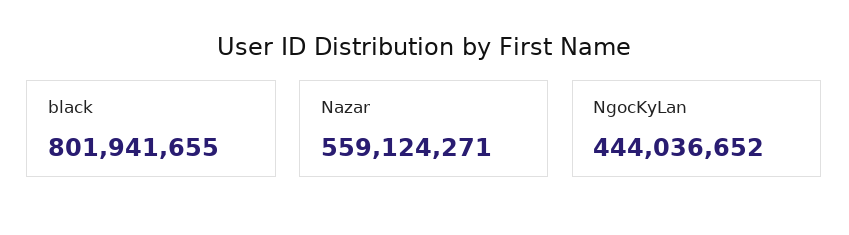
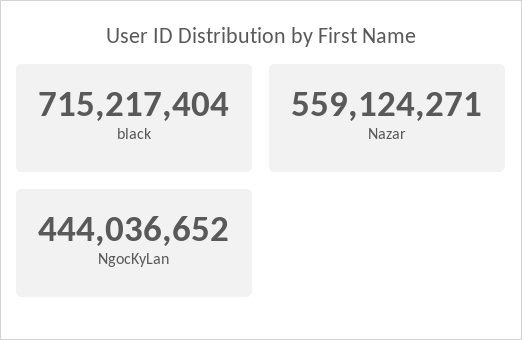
  {
-   "black": 801941655,
+   "black": 715217404,
    "Nazar": 559124271,
    "NgocKyLan": 444036652
  }

